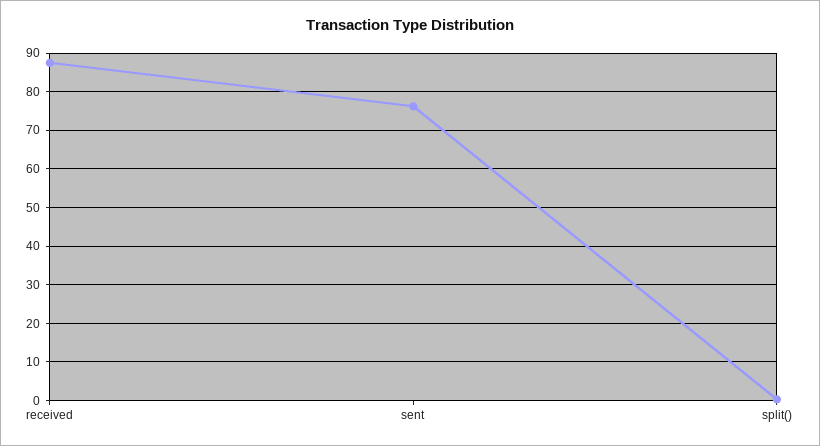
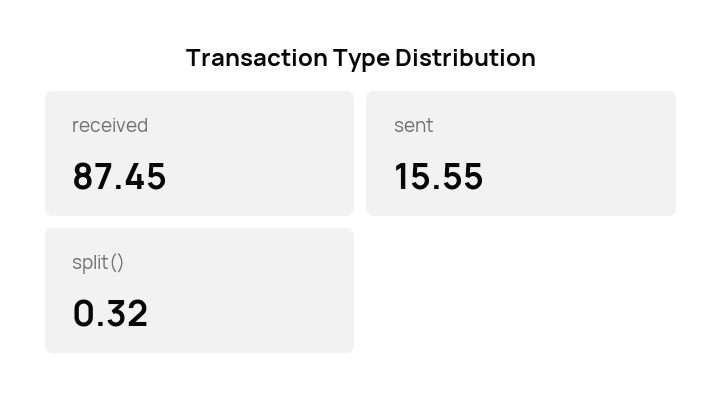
  {
    "received": 87.45,
-   "sent": 76,
+   "sent": 15.55,
    "split()": 0.32
  }

